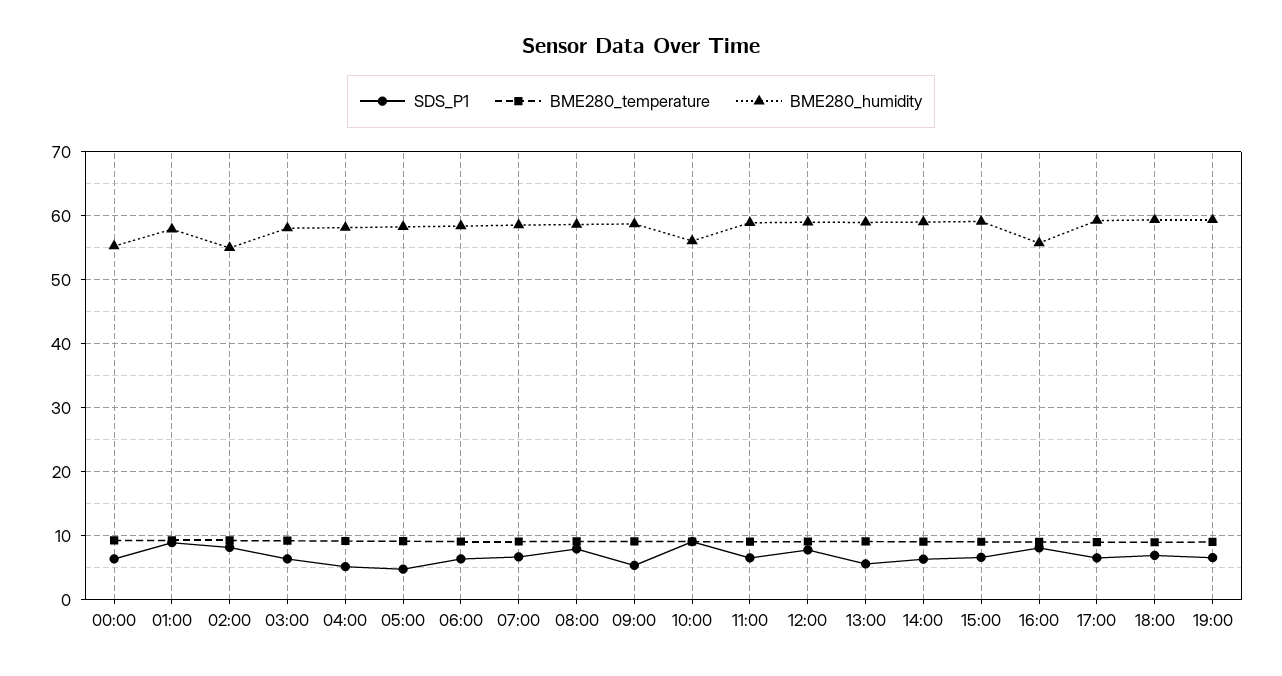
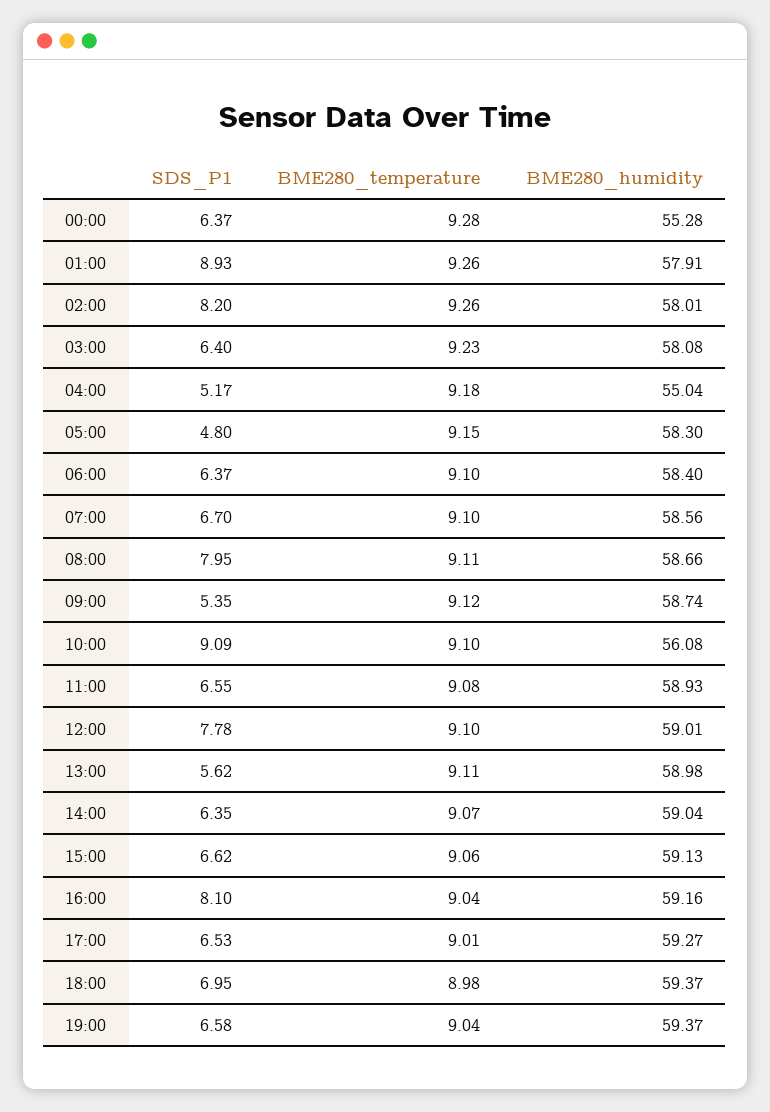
  {
    "SDS_P1": {
      "00:00": 6.37,
      "01:00": 8.93,
      "02:00": 8.2,
      "03:00": 6.4,
      "04:00": 5.17,
      "05:00": 4.8,
      "06:00": 6.37,
      "07:00": 6.7,
      "08:00": 7.95,
      "09:00": 5.35,
      "10:00": 9.09,
      "11:00": 6.55,
      "12:00": 7.78,
      "13:00": 5.62,
      "14:00": 6.35,
      "15:00": 6.62,
      "16:00": 8.1,
      "17:00": 6.53,
      "18:00": 6.95,
      "19:00": 6.58
    },
    "BME280_temperature": {
      "00:00": 9.28,
      "01:00": 9.26,
      "02:00": 9.26,
      "03:00": 9.23,
      "04:00": 9.18,
      "05:00": 9.15,
      "06:00": 9.1,
      "07:00": 9.1,
      "08:00": 9.11,
      "09:00": 9.12,
      "10:00": 9.1,
      "11:00": 9.08,
      "12:00": 9.1,
      "13:00": 9.11,
      "14:00": 9.07,
      "15:00": 9.06,
      "16:00": 9.04,
      "17:00": 9.01,
      "18:00": 8.98,
      "19:00": 9.04
    },
    "BME280_humidity": {
      "00:00": 55.28,
      "01:00": 57.91,
-     "02:00": 55,
+     "02:00": 58.01,
      "03:00": 58.08,
-     "04:00": 58,
+     "04:00": 55.04,
      "05:00": 58.3,
      "06:00": 58.4,
      "07:00": 58.56,
      "08:00": 58.66,
      "09:00": 58.74,
      "10:00": 56.08,
      "11:00": 58.93,
      "12:00": 59.01,
      "13:00": 58.98,
      "14:00": 59.04,
      "15:00": 59.13,
-     "16:00": 56,
+     "16:00": 59.16,
      "17:00": 59.27,
      "18:00": 59.37,
      "19:00": 59.37
    }
  }

